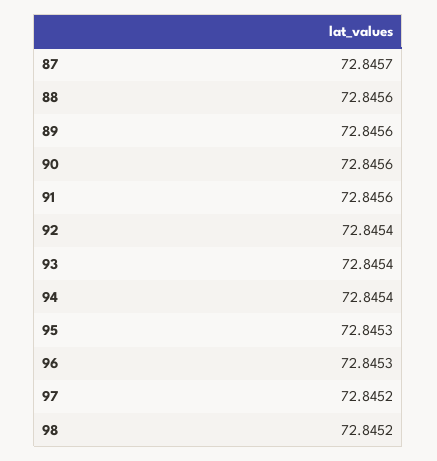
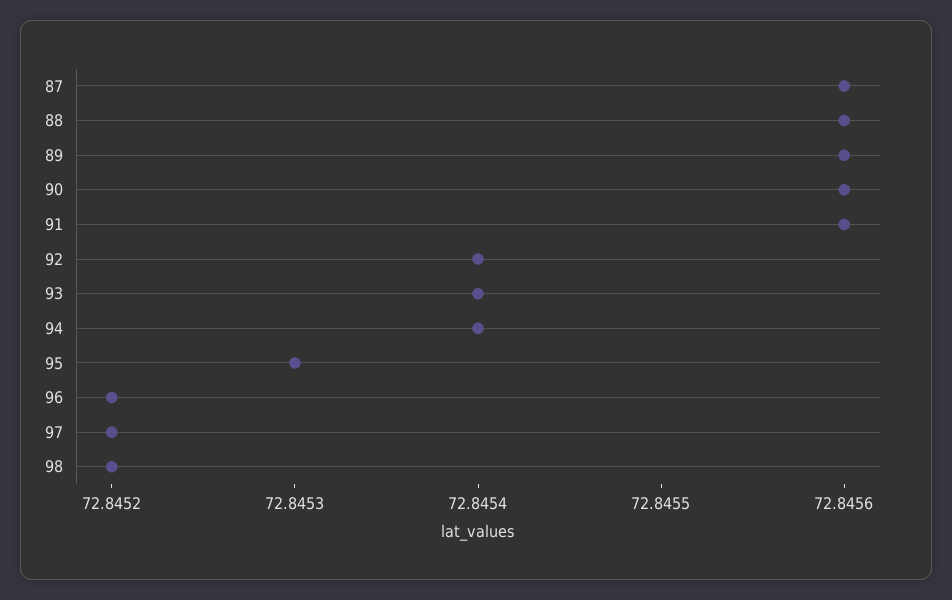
  {
-   "87": 72.8457,
+   "87": 72.8456,
    "88": 72.8456,
    "89": 72.8456,
    "90": 72.8456,
    "91": 72.8456,
    "92": 72.8454,
    "93": 72.8454,
    "94": 72.8454,
    "95": 72.8453,
-   "96": 72.8453,
+   "96": 72.8452,
    "97": 72.8452,
    "98": 72.8452
  }

